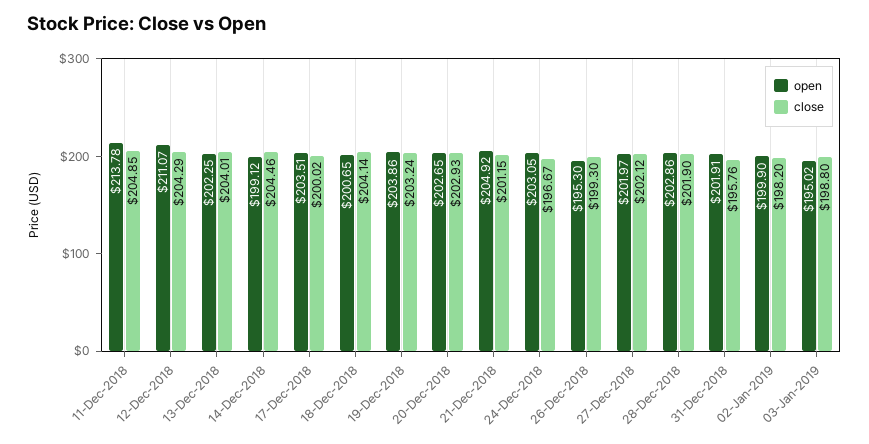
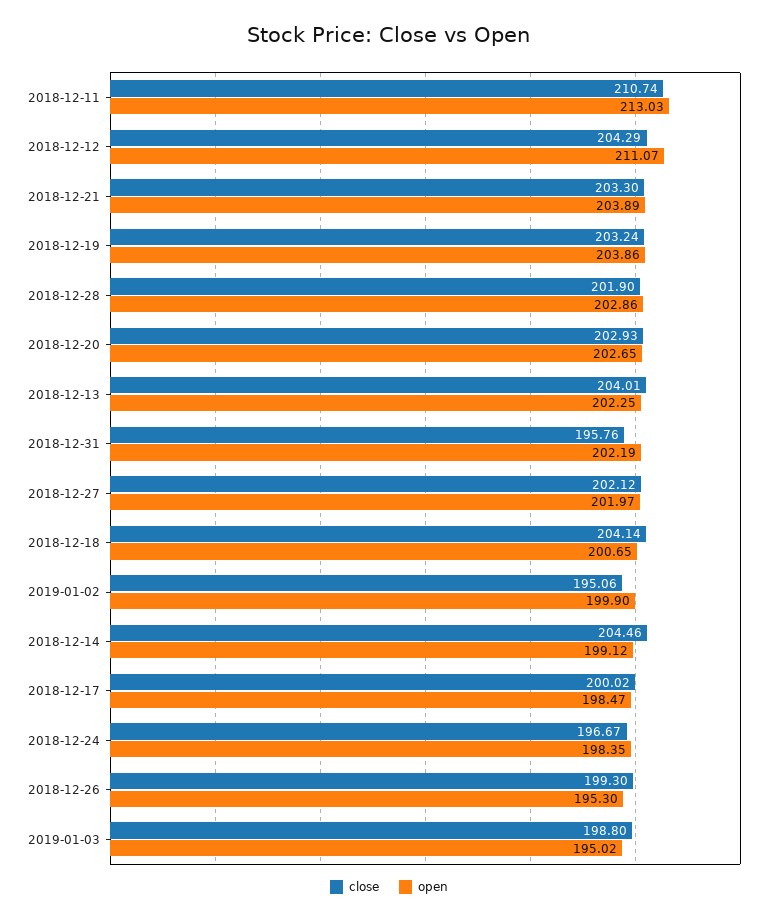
  {
    "open": {
-     "11-Dec-2018": 213.78,
+     "11-Dec-2018": 213.03,
      "12-Dec-2018": 211.07,
      "13-Dec-2018": 202.25,
      "14-Dec-2018": 199.12,
-     "17-Dec-2018": 203.51,
+     "17-Dec-2018": 198.47,
      "18-Dec-2018": 200.65,
      "19-Dec-2018": 203.86,
      "20-Dec-2018": 202.65,
-     "21-Dec-2018": 204.92,
+     "21-Dec-2018": 203.89,
-     "24-Dec-2018": 203.05,
+     "24-Dec-2018": 198.35,
      "26-Dec-2018": 195.3,
      "27-Dec-2018": 201.97,
      "28-Dec-2018": 202.86,
-     "31-Dec-2018": 201.91,
+     "31-Dec-2018": 202.19,
      "02-Jan-2019": 199.9,
      "03-Jan-2019": 195.02
    },
    "close": {
-     "11-Dec-2018": 204.85,
+     "11-Dec-2018": 210.74,
      "12-Dec-2018": 204.29,
      "13-Dec-2018": 204.01,
      "14-Dec-2018": 204.46,
      "17-Dec-2018": 200.02,
      "18-Dec-2018": 204.14,
      "19-Dec-2018": 203.24,
      "20-Dec-2018": 202.93,
-     "21-Dec-2018": 201.15,
+     "21-Dec-2018": 203.3,
      "24-Dec-2018": 196.67,
      "26-Dec-2018": 199.3,
      "27-Dec-2018": 202.12,
      "28-Dec-2018": 201.9,
      "31-Dec-2018": 195.76,
-     "02-Jan-2019": 198.2,
+     "02-Jan-2019": 195.06,
      "03-Jan-2019": 198.8
    }
  }

